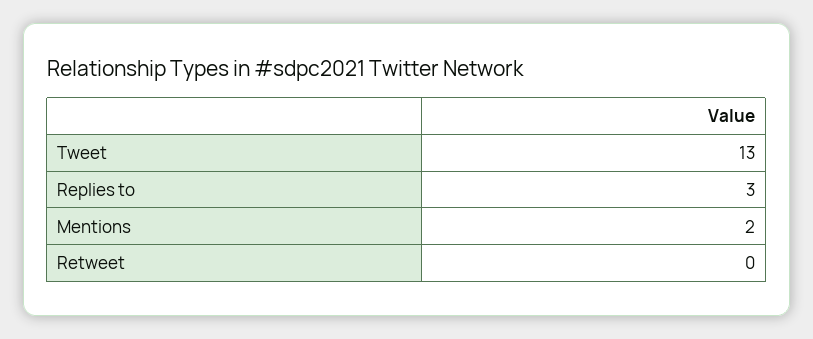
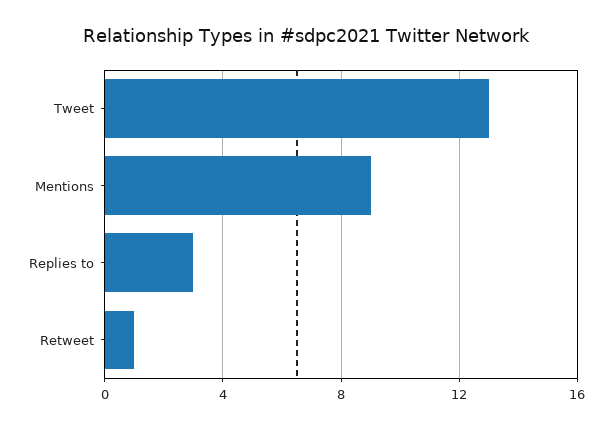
  {
    "Tweet": 13,
    "Replies to": 3,
-   "Mentions": 2,
+   "Mentions": 9,
-   "Retweet": 0
+   "Retweet": 1
  }

